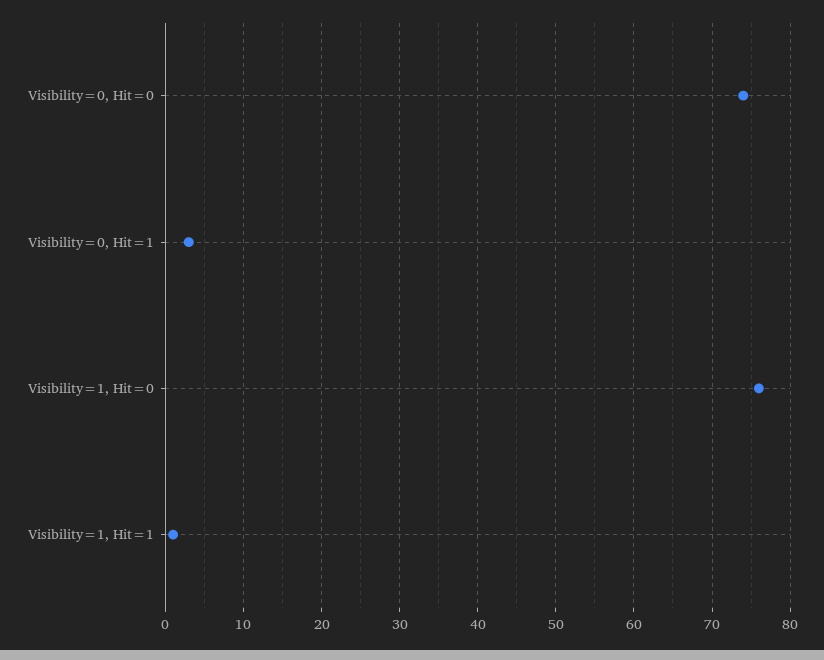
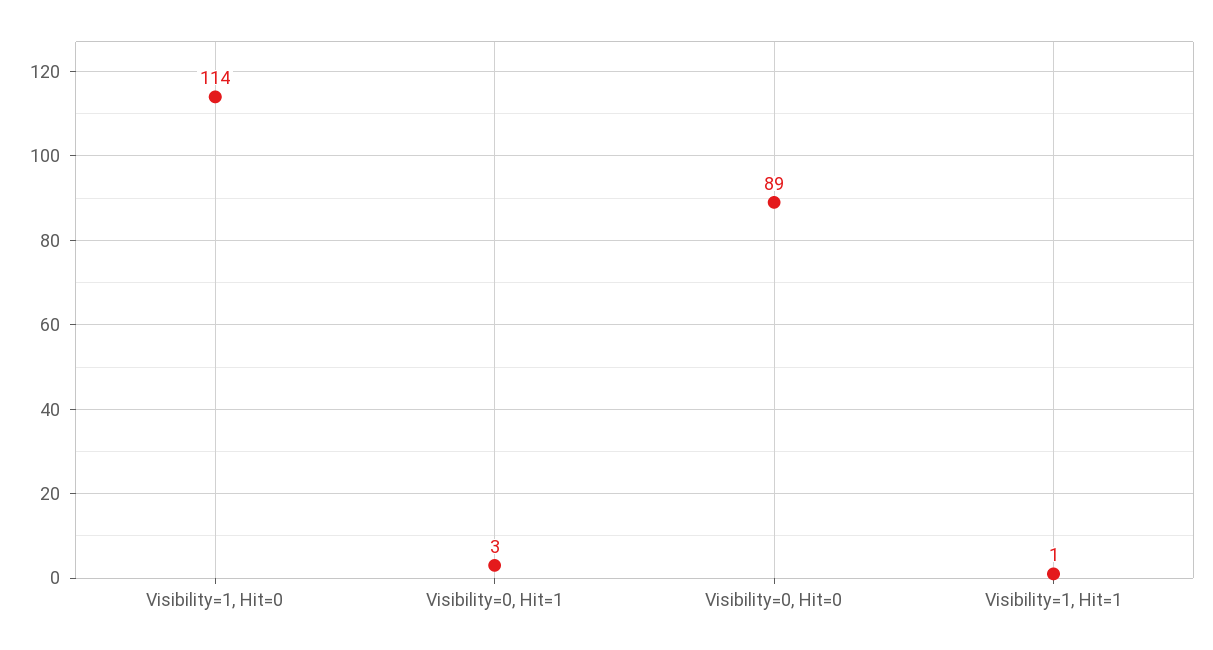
  {
-   "Visibility=0, Hit=0": 74,
+   "Visibility=0, Hit=0": 89,
    "Visibility=0, Hit=1": 3,
-   "Visibility=1, Hit=0": 76,
+   "Visibility=1, Hit=0": 114,
    "Visibility=1, Hit=1": 1
  }

